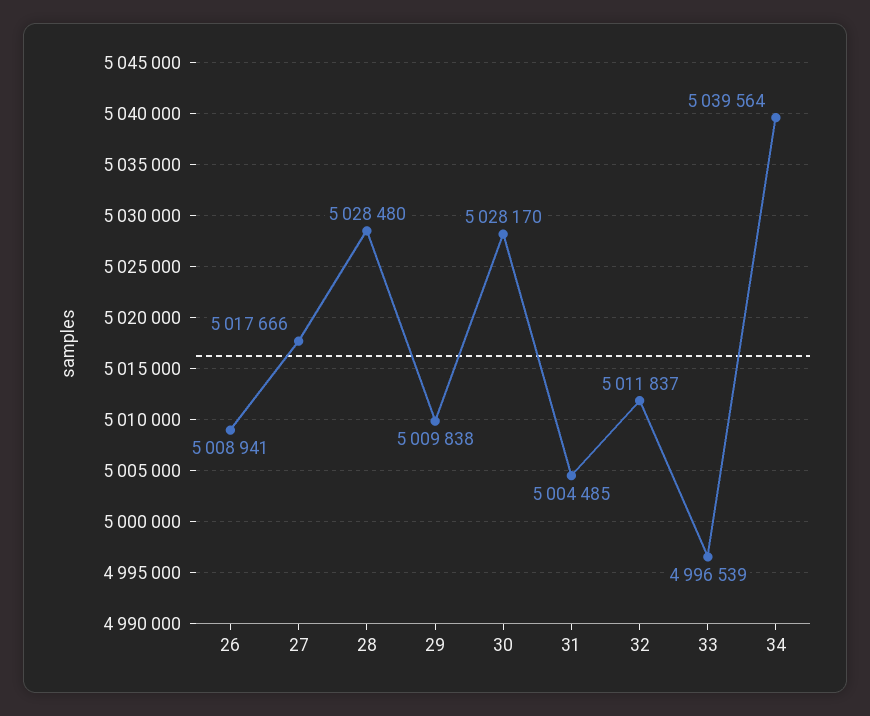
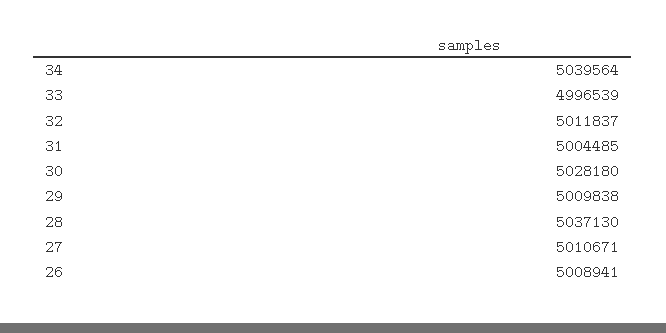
  {
    "26": 5008941,
-   "27": 5017666,
+   "27": 5010671,
-   "28": 5028480,
+   "28": 5037130,
    "29": 5009838,
-   "30": 5028170,
+   "30": 5028180,
    "31": 5004485,
    "32": 5011837,
    "33": 4996539,
    "34": 5039564
  }

